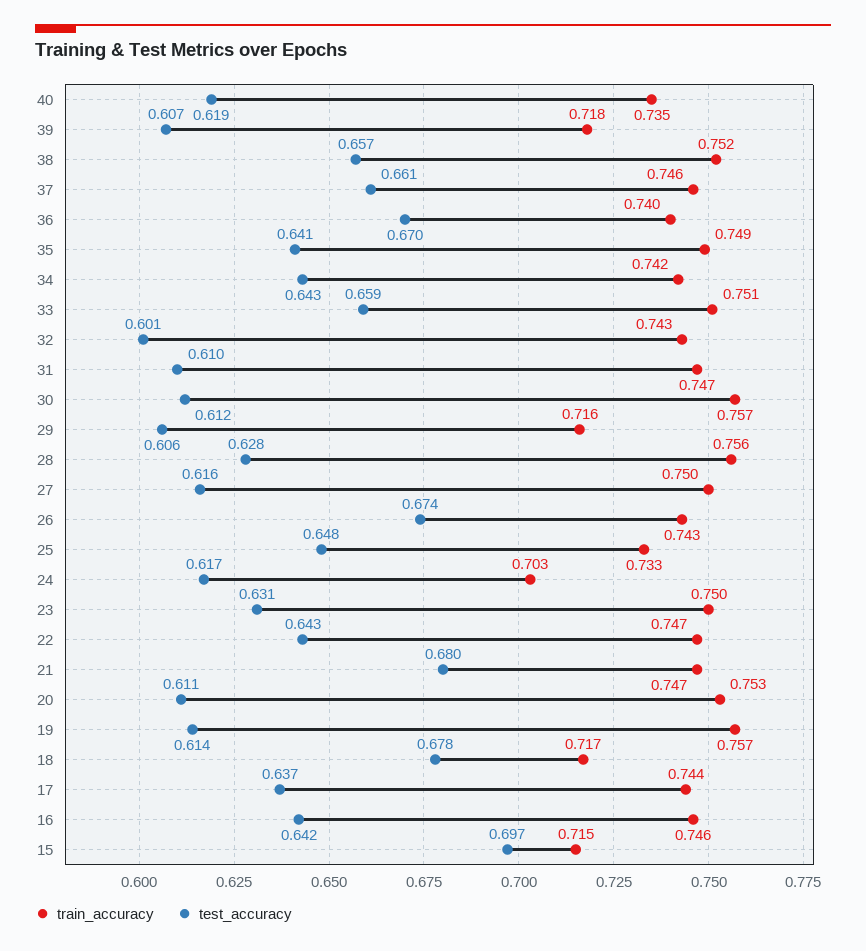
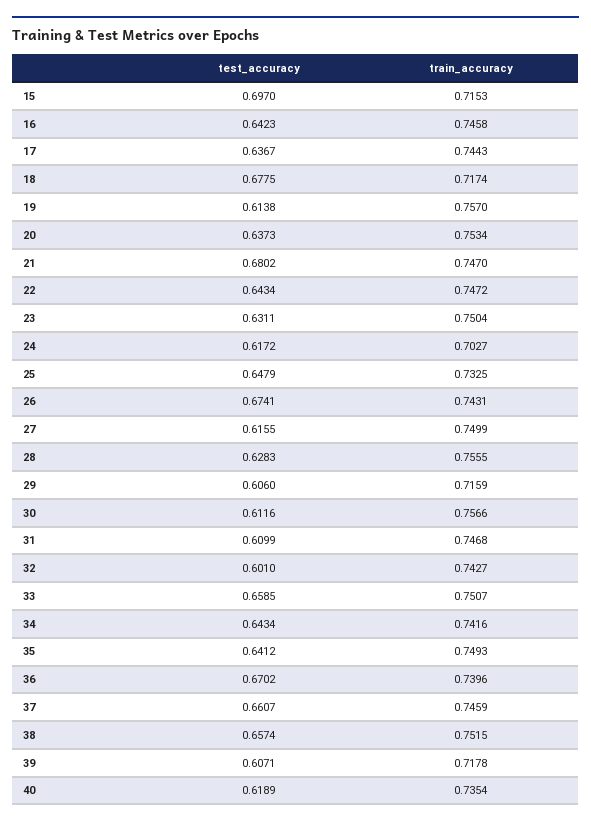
  {
    "train_accuracy": {
      "40": 0.7354,
      "39": 0.7178,
      "38": 0.7515,
      "37": 0.7459,
      "36": 0.7396,
      "35": 0.7493,
      "34": 0.7416,
      "33": 0.7507,
      "32": 0.7427,
      "31": 0.7468,
      "30": 0.7566,
      "29": 0.7159,
      "28": 0.7555,
      "27": 0.7499,
      "26": 0.7431,
      "25": 0.7325,
      "24": 0.7027,
      "23": 0.7504,
      "22": 0.7472,
      "21": 0.747,
      "20": 0.7534,
      "19": 0.757,
      "18": 0.7174,
      "17": 0.7443,
      "16": 0.7458,
      "15": 0.7153
    },
    "test_accuracy": {
      "40": 0.6189,
      "39": 0.6071,
      "38": 0.6574,
      "37": 0.6607,
      "36": 0.6702,
      "35": 0.6412,
      "34": 0.6434,
      "33": 0.6585,
      "32": 0.601,
      "31": 0.6099,
      "30": 0.6116,
      "29": 0.606,
      "28": 0.6283,
      "27": 0.6155,
      "26": 0.6741,
      "25": 0.6479,
      "24": 0.6172,
      "23": 0.6311,
      "22": 0.6434,
      "21": 0.6802,
-     "20": 0.611,
+     "20": 0.6373,
      "19": 0.6138,
      "18": 0.6775,
      "17": 0.6367,
      "16": 0.6423,
      "15": 0.697
    }
  }

